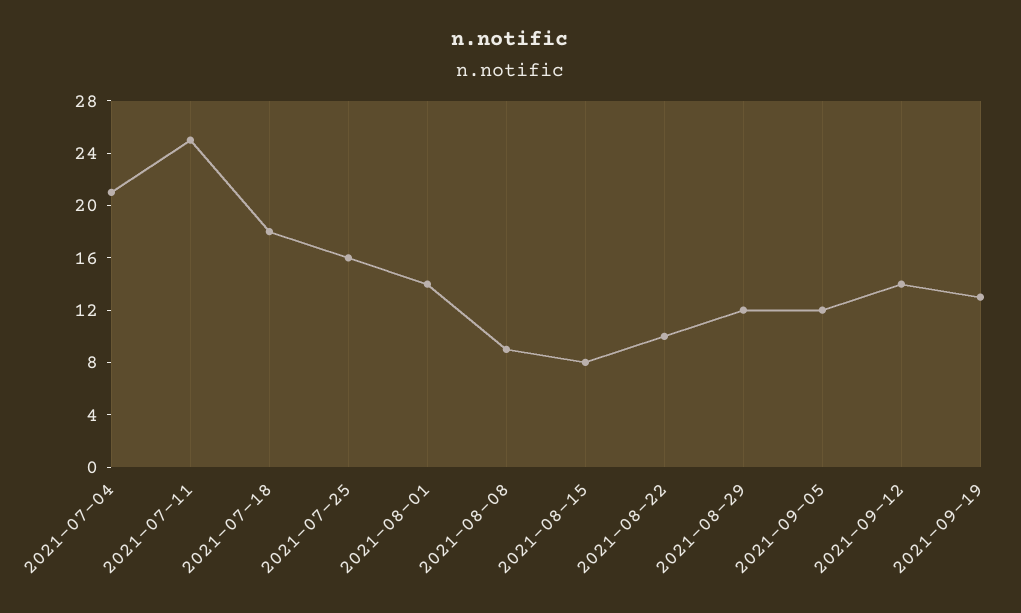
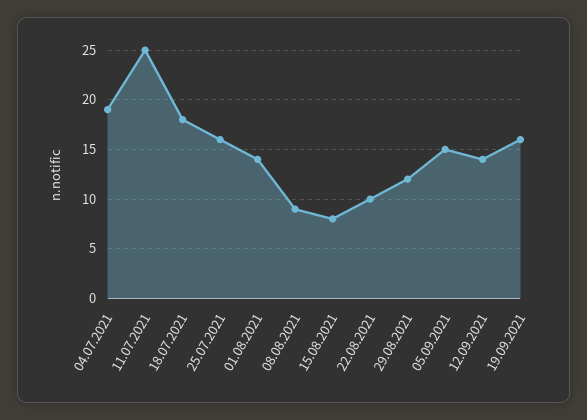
  {
-   "2021-07-04": 21,
+   "2021-07-04": 19,
    "2021-07-11": 25,
    "2021-07-18": 18,
    "2021-07-25": 16,
    "2021-08-01": 14,
    "2021-08-08": 9,
    "2021-08-15": 8,
    "2021-08-22": 10,
    "2021-08-29": 12,
-   "2021-09-05": 12,
+   "2021-09-05": 15,
    "2021-09-12": 14,
-   "2021-09-19": 13
+   "2021-09-19": 16
  }

